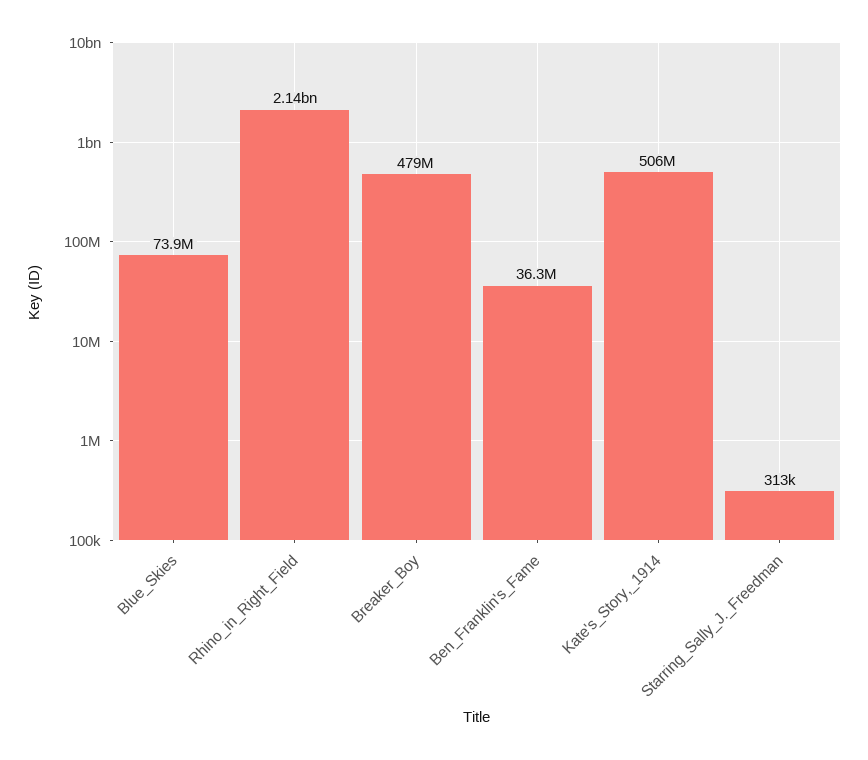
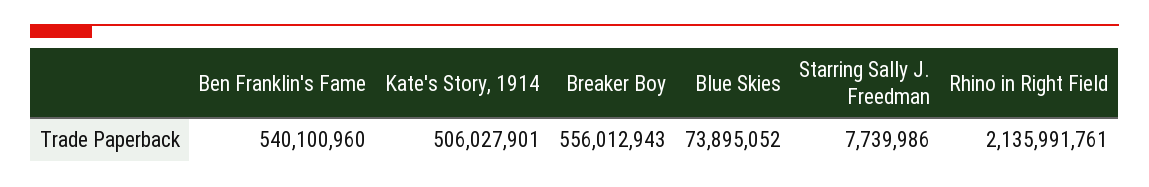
  {
    "Blue_Skies": 73895052,
    "Rhino_in_Right_Field": 2135991761,
-   "Breaker_Boy": 479000000,
+   "Breaker_Boy": 556012943,
-   "Ben_Franklin's_Fame": 36300000,
+   "Ben_Franklin's_Fame": 540100960,
    "Kate's_Story,_1914": 506027901,
-   "Starring_Sally_J._Freedman": 313000
+   "Starring_Sally_J._Freedman": 7739986
  }

